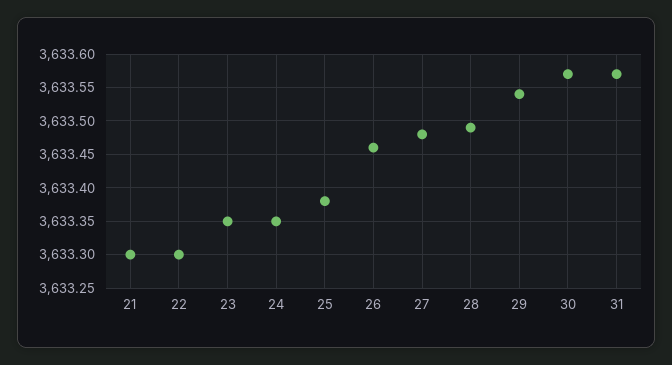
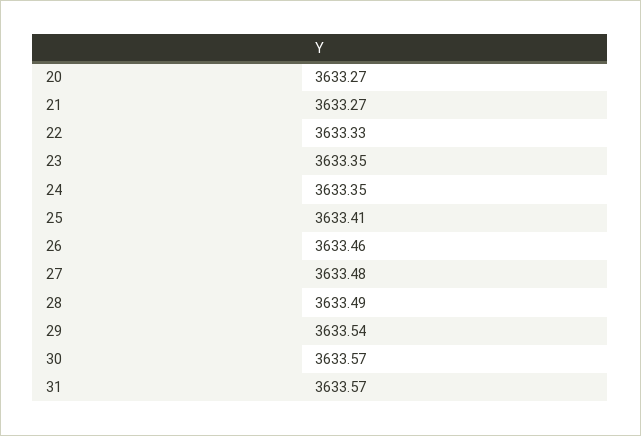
  {
-   "21": 3633.3,
+   "21": 3633.27,
-   "22": 3633.3,
+   "22": 3633.33,
    "23": 3633.35,
    "24": 3633.35,
-   "25": 3633.38,
+   "25": 3633.41,
    "26": 3633.46,
    "27": 3633.48,
    "28": 3633.49,
    "29": 3633.54,
    "30": 3633.57,
-   "31": 3633.57
+   "31": 3633.57,
+   "20": 3633.27
  }

